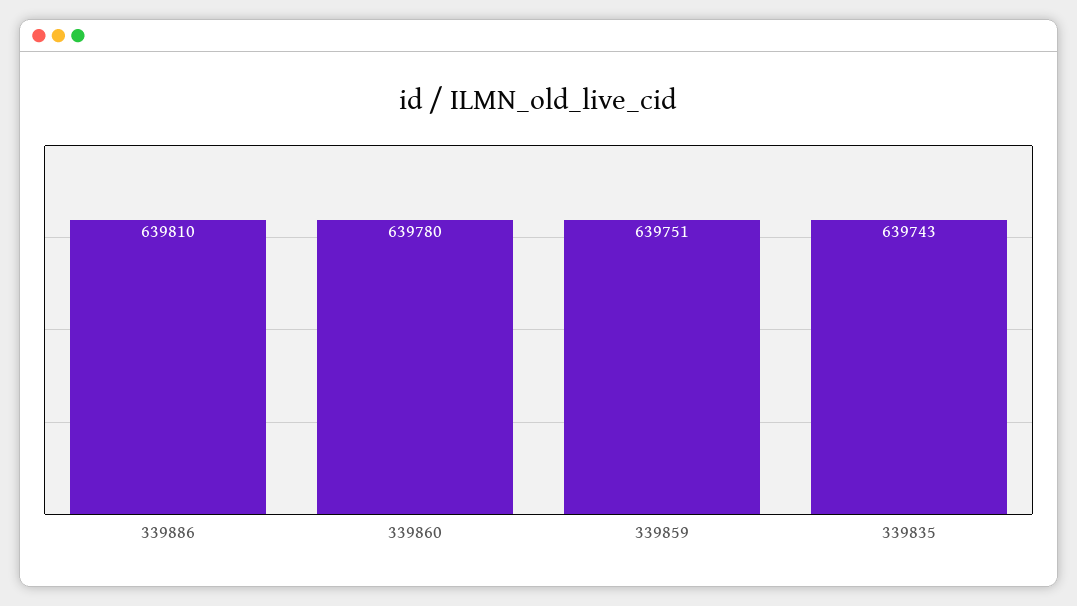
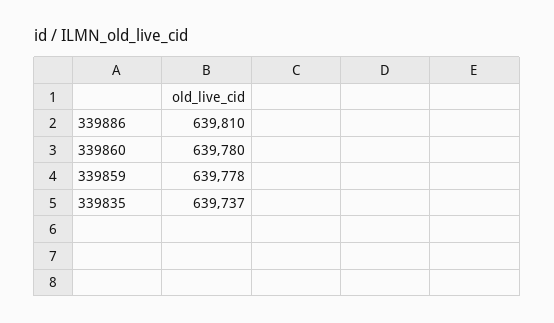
  {
    "339886": 639810,
    "339860": 639780,
-   "339859": 639751,
+   "339859": 639778,
-   "339835": 639743
+   "339835": 639737
  }

